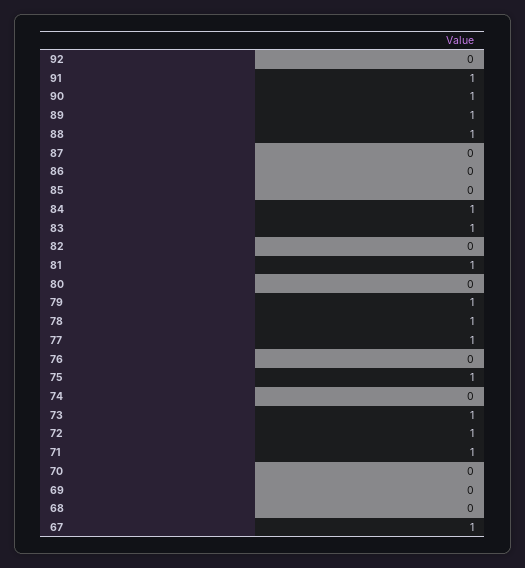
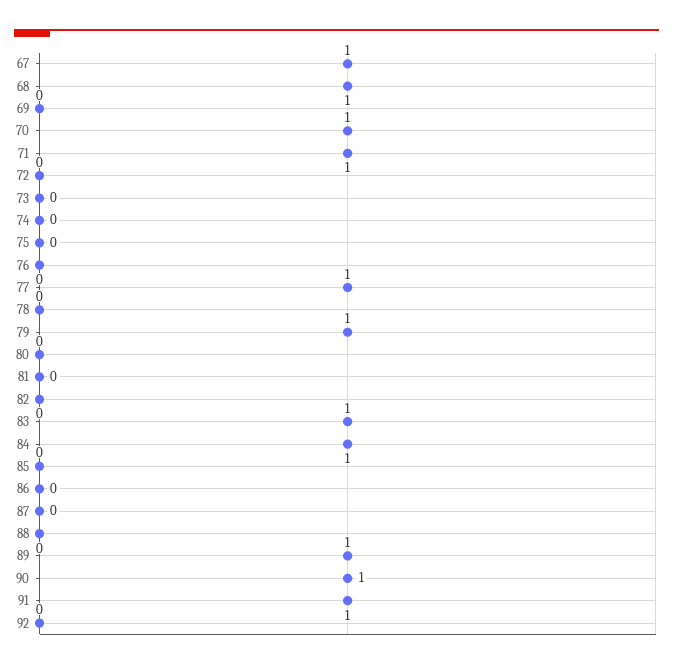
  {
    "92": 0,
    "91": 1,
    "90": 1,
    "89": 1,
-   "88": 1,
+   "88": 0,
    "87": 0,
    "86": 0,
    "85": 0,
    "84": 1,
    "83": 1,
    "82": 0,
-   "81": 1,
+   "81": 0,
    "80": 0,
    "79": 1,
-   "78": 1,
+   "78": 0,
    "77": 1,
    "76": 0,
-   "75": 1,
+   "75": 0,
    "74": 0,
-   "73": 1,
+   "73": 0,
-   "72": 1,
+   "72": 0,
    "71": 1,
-   "70": 0,
+   "70": 1,
    "69": 0,
-   "68": 0,
+   "68": 1,
    "67": 1
  }

